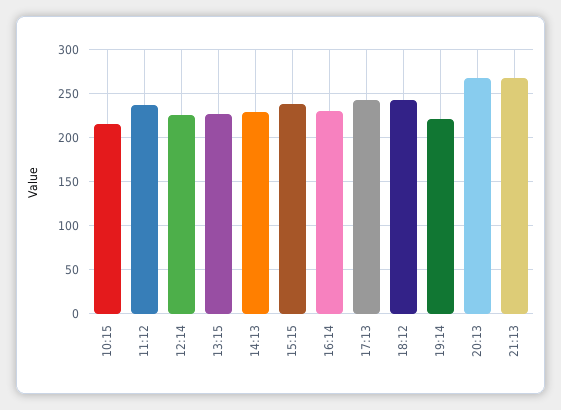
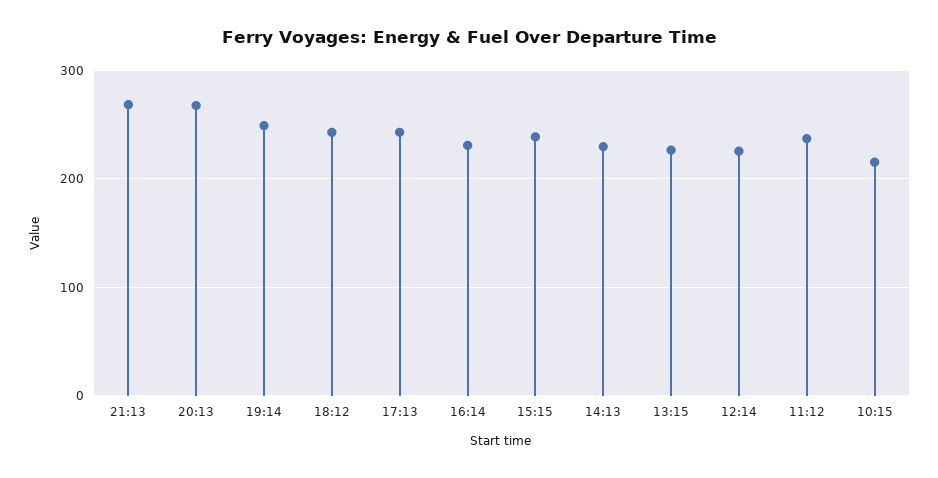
  {
    "10:15": 220,
    "11:12": 240,
    "12:14": 230,
    "13:15": 230,
    "14:13": 230,
    "15:15": 240,
    "16:14": 230,
    "17:13": 240,
    "18:12": 240,
-   "19:14": 220,
+   "19:14": 250,
    "20:13": 270,
    "21:13": 270
  }

